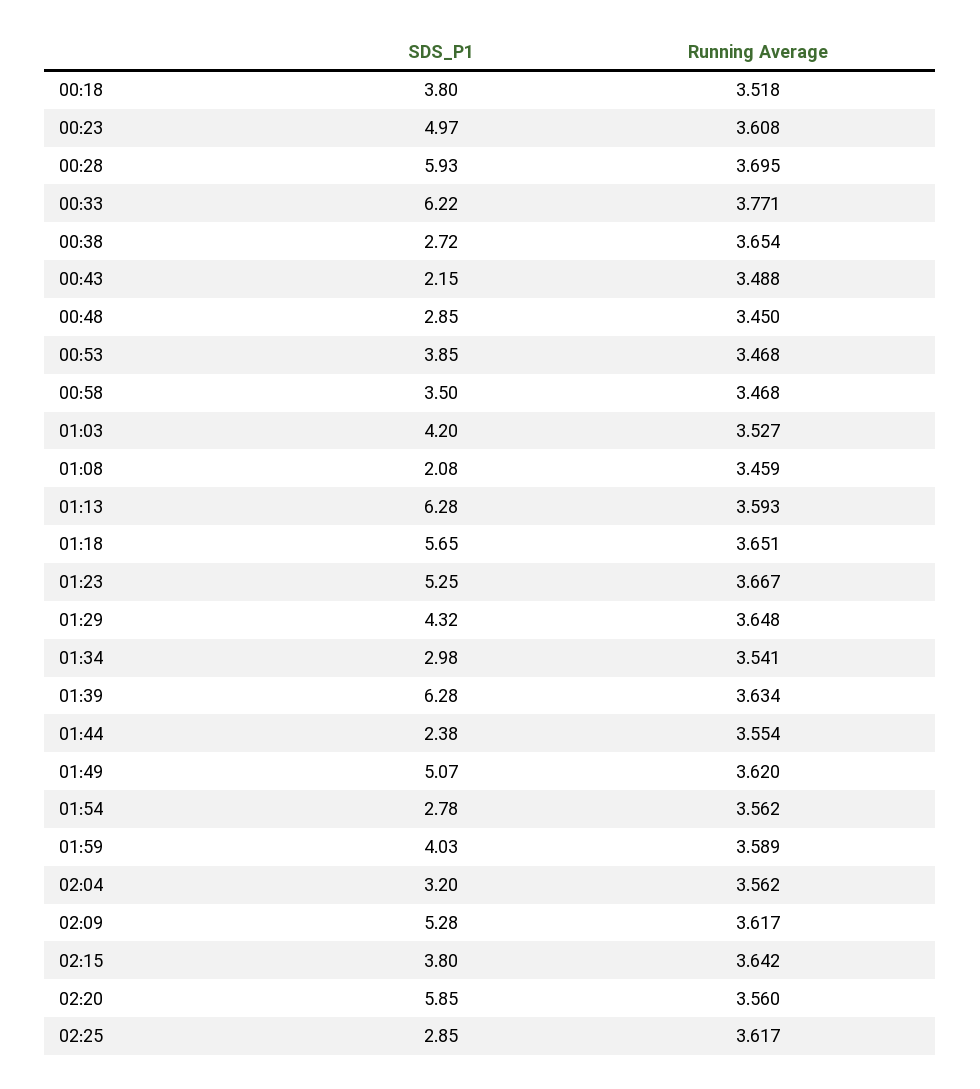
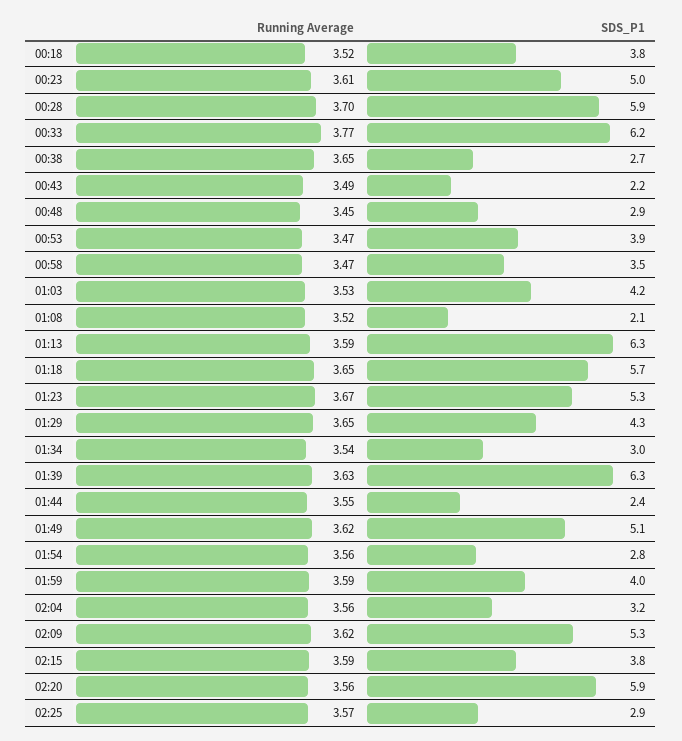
  {
    "SDS_P1": {
      "00:18": 3.8,
      "00:23": 4.97,
      "00:28": 5.93,
      "00:33": 6.22,
      "00:38": 2.72,
      "00:43": 2.15,
      "00:48": 2.85,
      "00:53": 3.85,
      "00:58": 3.5,
      "01:03": 4.2,
      "01:08": 2.08,
      "01:13": 6.28,
      "01:18": 5.65,
      "01:23": 5.25,
      "01:29": 4.32,
      "01:34": 2.98,
      "01:39": 6.28,
      "01:44": 2.38,
      "01:49": 5.07,
      "01:54": 2.78,
      "01:59": 4.03,
      "02:04": 3.2,
      "02:09": 5.28,
      "02:15": 3.8,
      "02:20": 5.85,
      "02:25": 2.85
    },
    "Running Average": {
      "00:18": 3.518,
      "00:23": 3.608,
      "00:28": 3.695,
      "00:33": 3.771,
      "00:38": 3.654,
      "00:43": 3.488,
      "00:48": 3.45,
      "00:53": 3.468,
      "00:58": 3.468,
      "01:03": 3.527,
-     "01:08": 3.459,
+     "01:08": 3.52,
      "01:13": 3.593,
      "01:18": 3.651,
      "01:23": 3.667,
      "01:29": 3.648,
      "01:34": 3.541,
      "01:39": 3.634,
      "01:44": 3.554,
      "01:49": 3.62,
      "01:54": 3.562,
      "01:59": 3.589,
      "02:04": 3.562,
      "02:09": 3.617,
-     "02:15": 3.642,
+     "02:15": 3.59,
      "02:20": 3.56,
-     "02:25": 3.617
+     "02:25": 3.57
    }
  }

